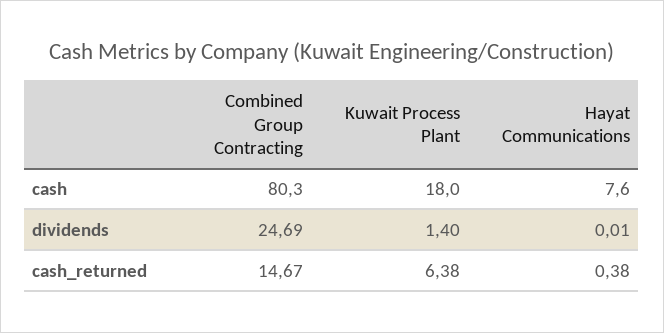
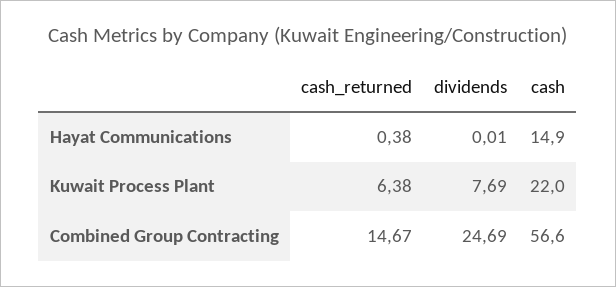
  {
    "Combined Group Contracting": {
-     "cash": 80.3,
+     "cash": 56.6,
      "dividends": 24.69,
      "cash_returned": 14.67
    },
    "Kuwait Process Plant": {
-     "cash": 18,
+     "cash": 22,
-     "dividends": 1.4,
+     "dividends": 7.69,
      "cash_returned": 6.38
    },
    "Hayat Communications": {
-     "cash": 7.6,
+     "cash": 14.9,
      "dividends": 0.01,
      "cash_returned": 0.38
    }
  }

